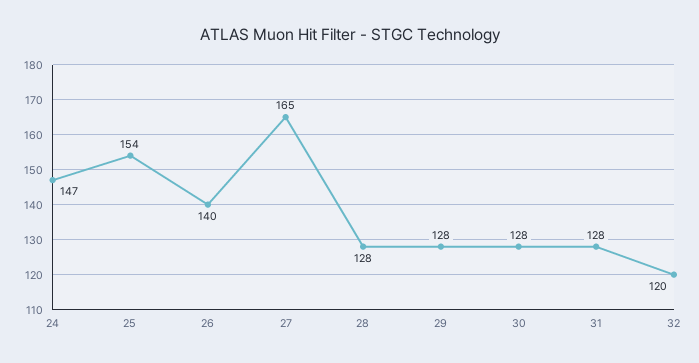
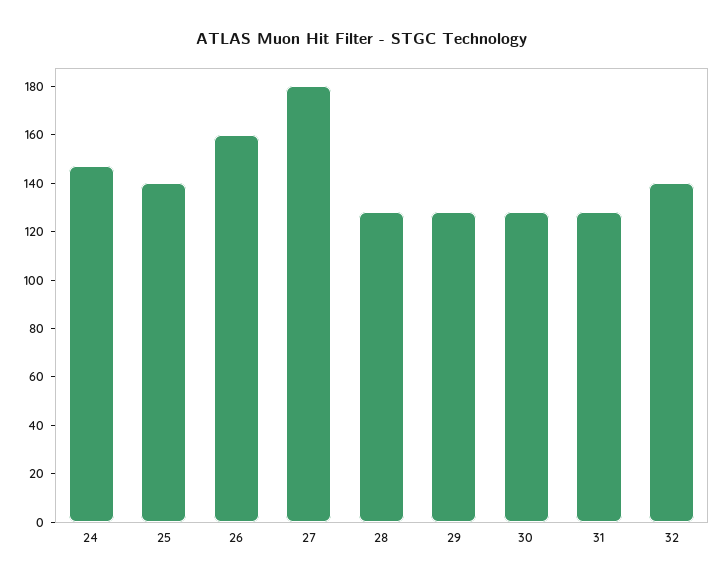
  {
    "24": 147,
-   "25": 154,
+   "25": 140,
-   "26": 140,
+   "26": 160,
-   "27": 165,
+   "27": 180,
    "28": 128,
    "29": 128,
    "30": 128,
    "31": 128,
-   "32": 120
+   "32": 140
  }

